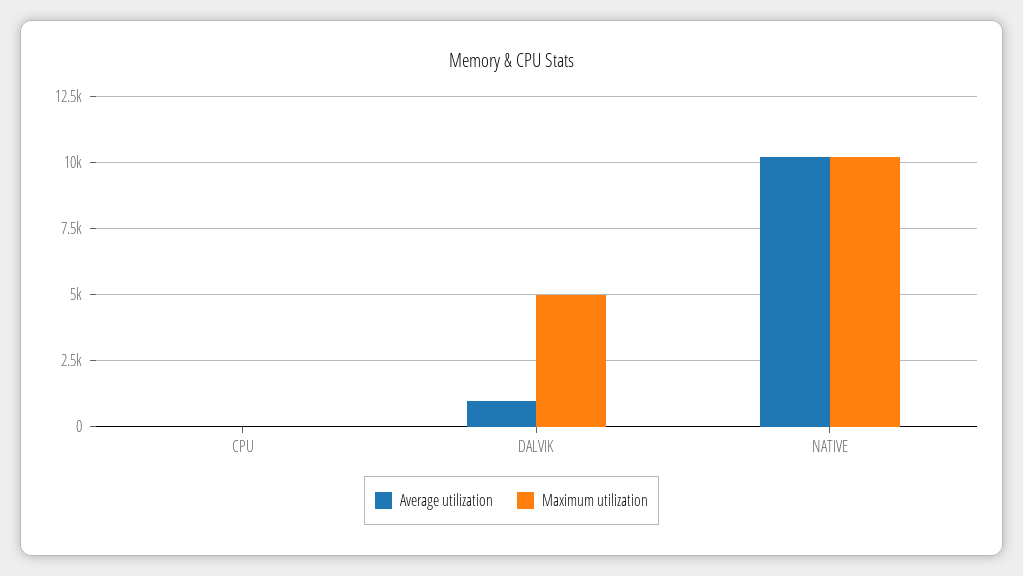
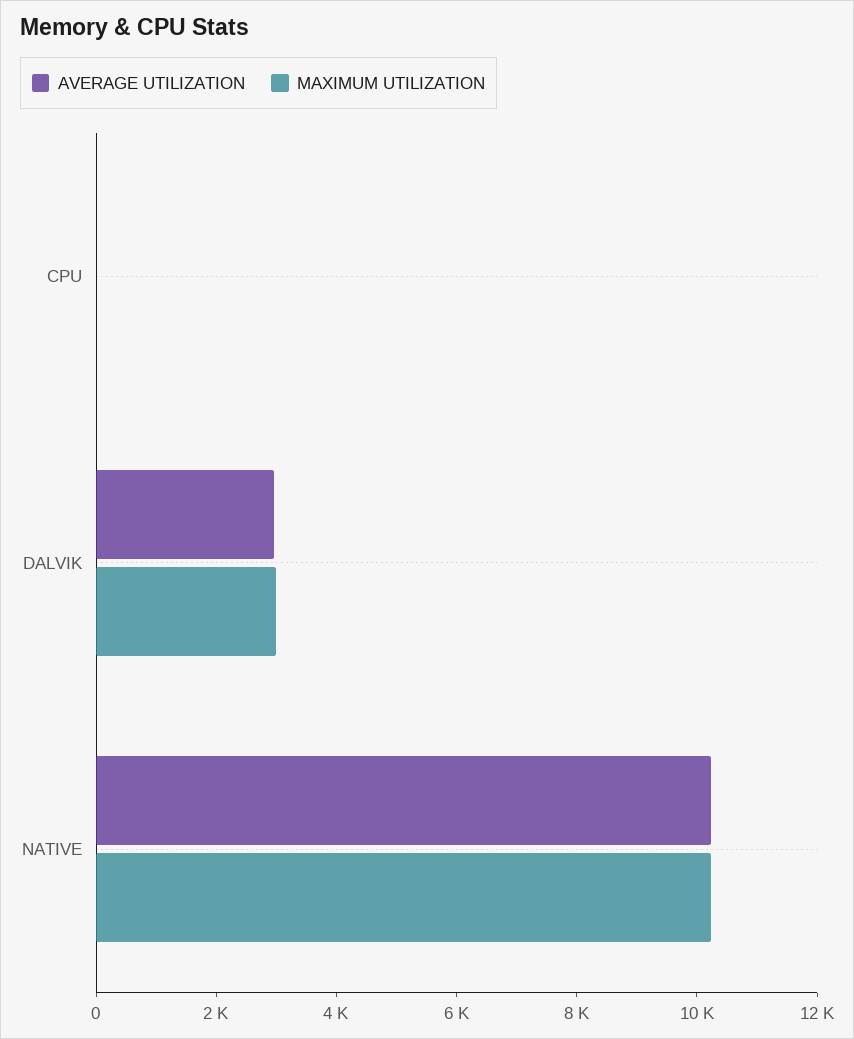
  {
    "Average utilization": {
      "CPU": 0,
-     "DALVIK": 1000,
+     "DALVIK": 3000,
      "NATIVE": 10250
    },
    "Maximum utilization": {
      "CPU": 0,
-     "DALVIK": 5000,
+     "DALVIK": 3000,
      "NATIVE": 10250
    }
  }

